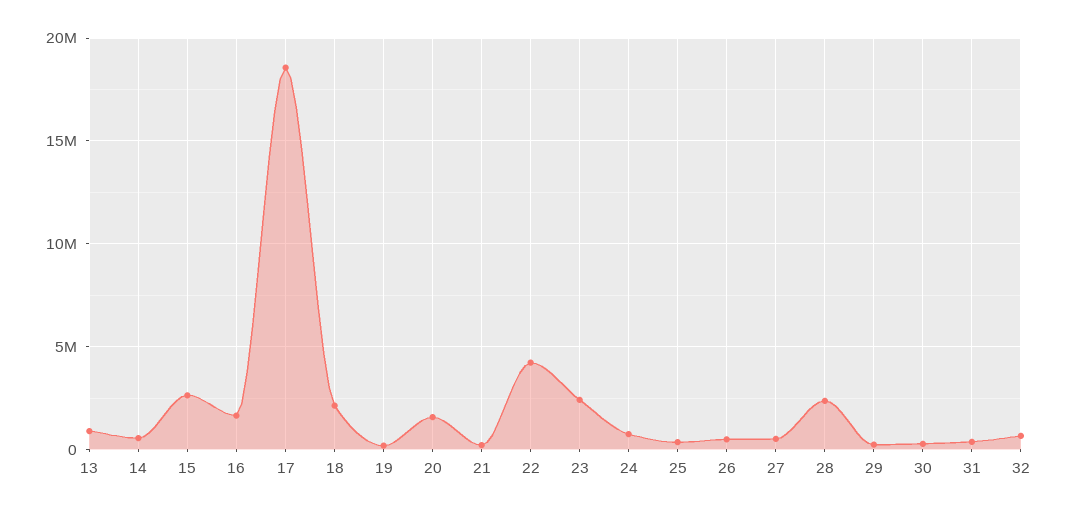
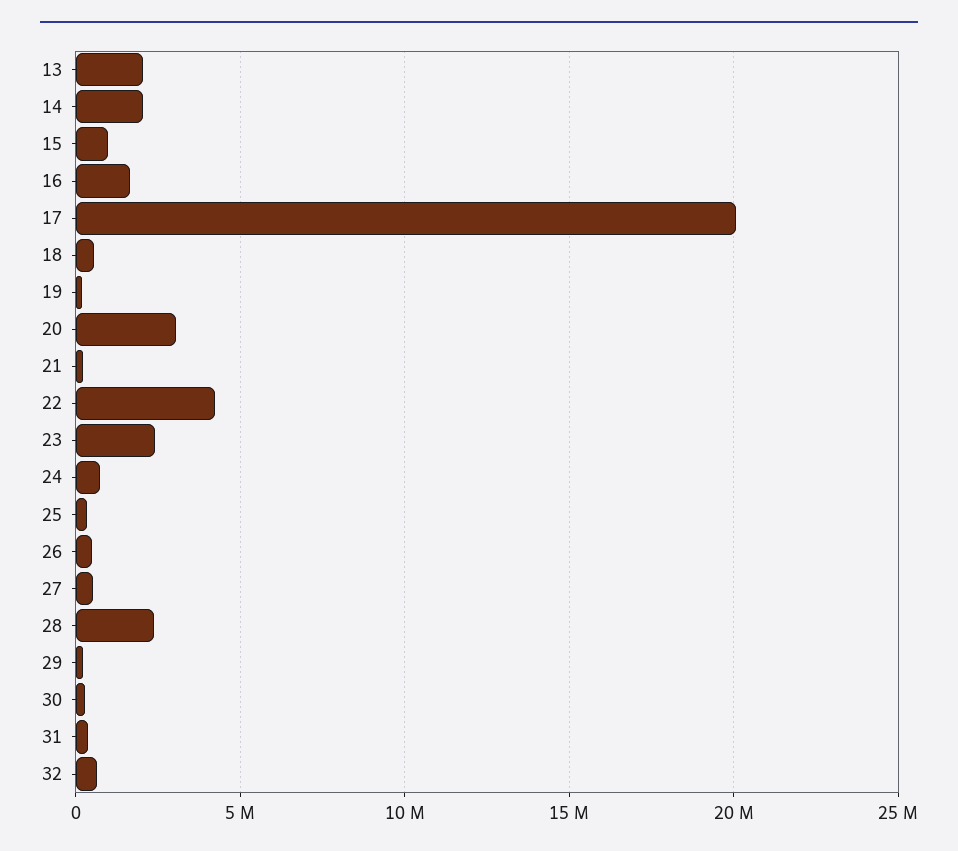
  {
-   "13": 1000000,
+   "13": 2000000,
-   "14": 500000,
+   "14": 2000000,
-   "15": 2500000,
+   "15": 1000000,
    "16": 1500000,
-   "17": 18500000,
+   "17": 20000000,
-   "18": 2000000,
+   "18": 500000,
    "19": 0,
-   "20": 1500000,
+   "20": 3000000,
    "21": 0,
    "22": 4000000,
    "23": 2500000,
    "24": 500000,
    "25": 500000,
    "26": 500000,
    "27": 500000,
    "28": 2500000,
    "29": 0,
    "30": 500000,
    "31": 500000,
    "32": 500000
  }

